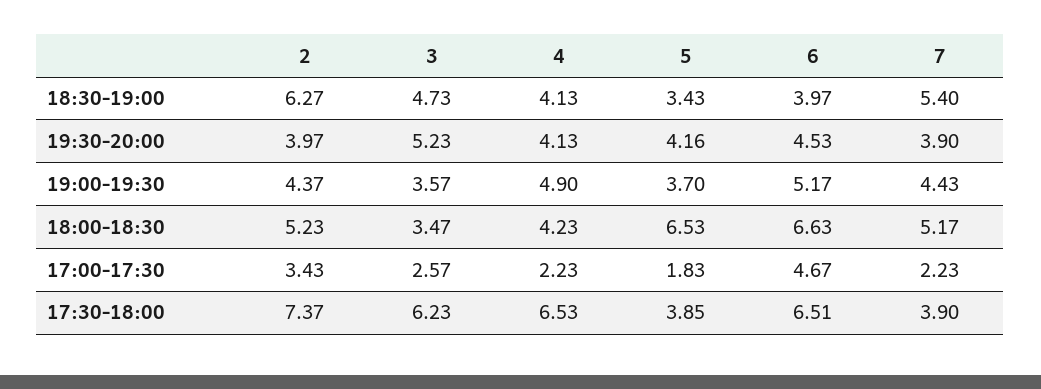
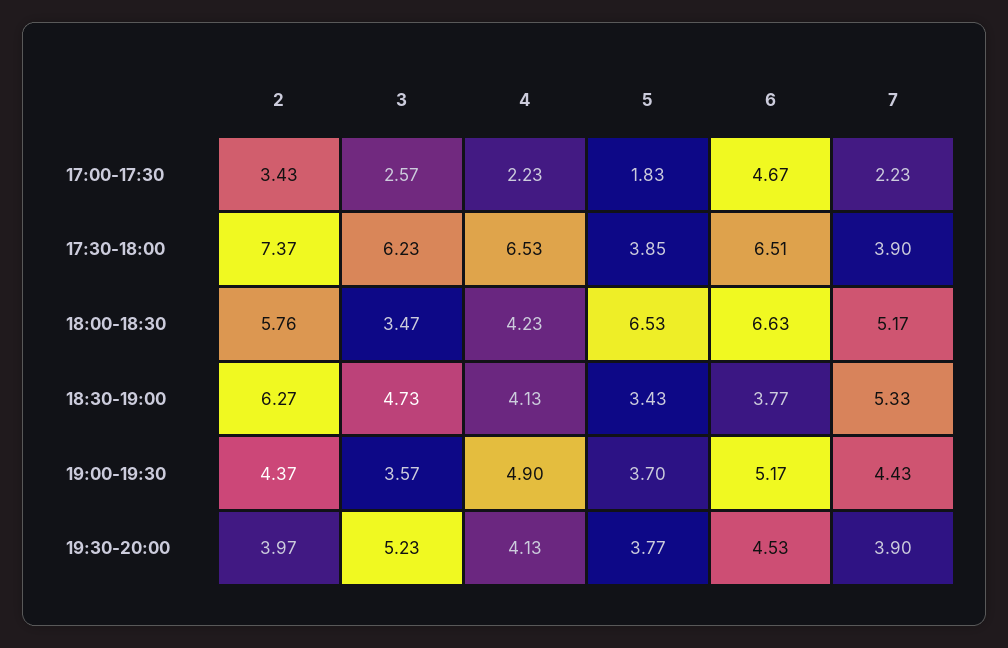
  {
    "2": {
      "18:30-19:00": 6.27,
      "19:30-20:00": 3.97,
      "19:00-19:30": 4.37,
-     "18:00-18:30": 5.23,
+     "18:00-18:30": 5.76,
      "17:00-17:30": 3.43,
      "17:30-18:00": 7.37
    },
    "3": {
      "18:30-19:00": 4.73,
      "19:30-20:00": 5.23,
      "19:00-19:30": 3.57,
      "18:00-18:30": 3.47,
      "17:00-17:30": 2.57,
      "17:30-18:00": 6.23
    },
    "4": {
      "18:30-19:00": 4.13,
      "19:30-20:00": 4.13,
      "19:00-19:30": 4.9,
      "18:00-18:30": 4.23,
      "17:00-17:30": 2.23,
      "17:30-18:00": 6.53
    },
    "5": {
      "18:30-19:00": 3.43,
-     "19:30-20:00": 4.16,
+     "19:30-20:00": 3.77,
      "19:00-19:30": 3.7,
      "18:00-18:30": 6.53,
      "17:00-17:30": 1.83,
      "17:30-18:00": 3.85
    },
    "6": {
-     "18:30-19:00": 3.97,
+     "18:30-19:00": 3.77,
      "19:30-20:00": 4.53,
      "19:00-19:30": 5.17,
      "18:00-18:30": 6.63,
      "17:00-17:30": 4.67,
      "17:30-18:00": 6.51
    },
    "7": {
-     "18:30-19:00": 5.4,
+     "18:30-19:00": 5.33,
      "19:30-20:00": 3.9,
      "19:00-19:30": 4.43,
      "18:00-18:30": 5.17,
      "17:00-17:30": 2.23,
      "17:30-18:00": 3.9
    }
  }

